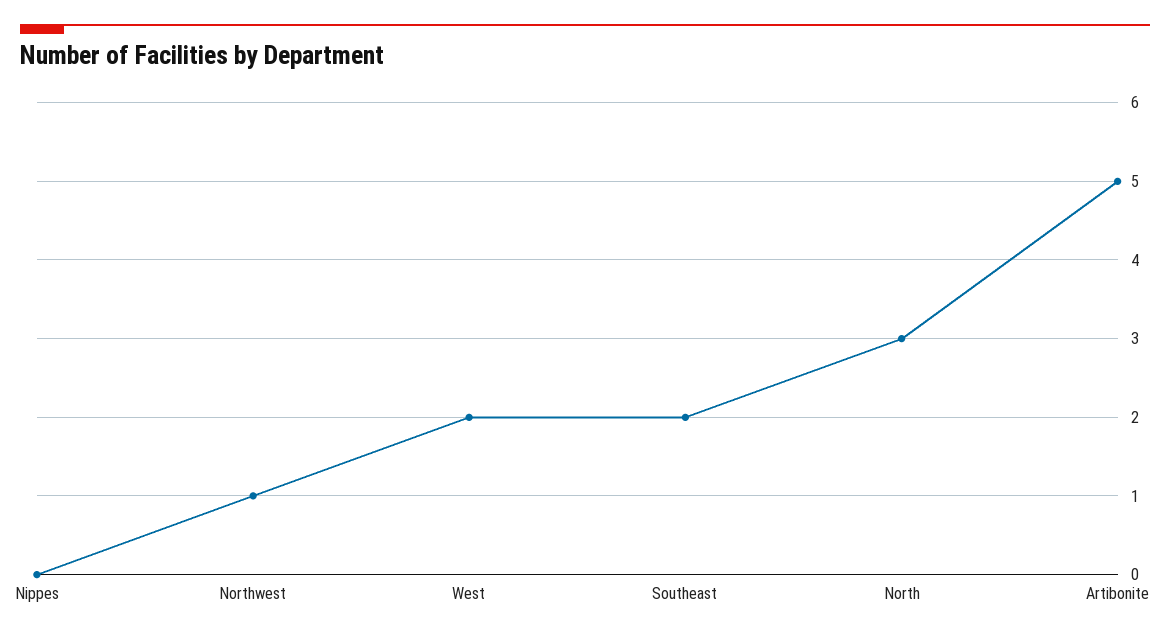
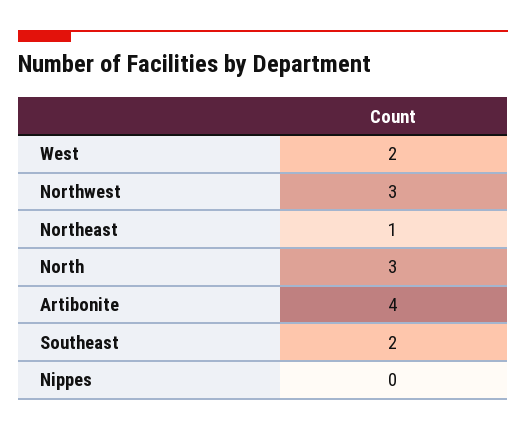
  {
    "Nippes": 0,
-   "Northwest": 1,
+   "Northwest": 3,
    "West": 2,
    "Southeast": 2,
    "North": 3,
-   "Artibonite": 5
+   "Artibonite": 4,
+   "Northeast": 1
  }

